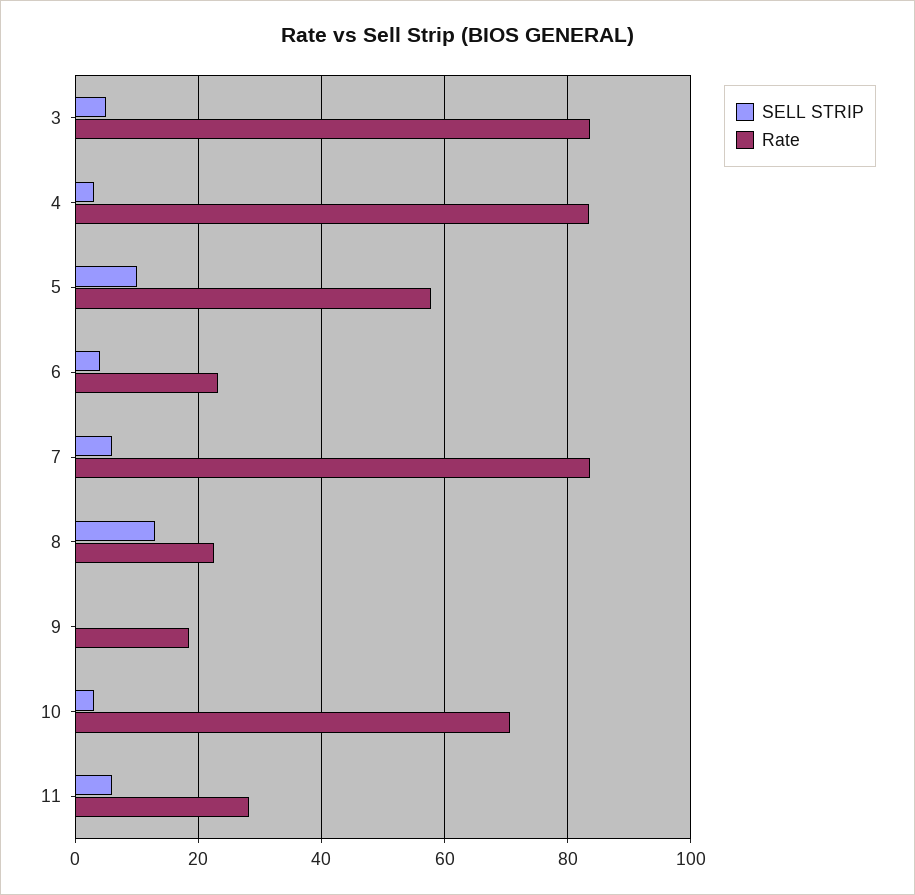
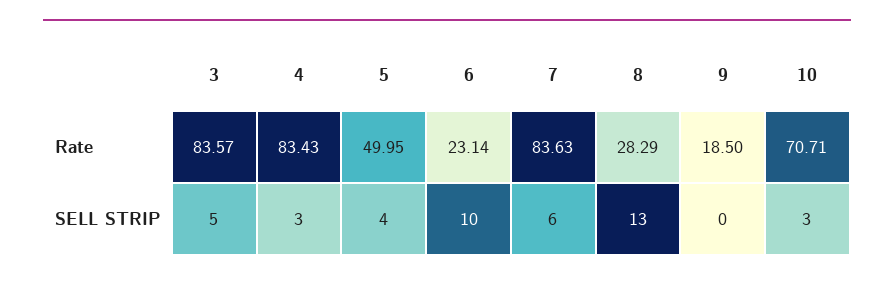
  {
    "SELL STRIP": {
      "3": 5,
      "4": 3,
-     "5": 10,
+     "5": 4,
-     "6": 4,
+     "6": 10,
      "7": 6,
      "8": 13,
      "9": 0,
-     "10": 3,
+     "10": 3
-     "11": 6
    },
    "Rate": {
      "3": 83.57,
      "4": 83.43,
-     "5": 58,
+     "5": 49.95,
      "6": 23.14,
      "7": 83.63,
-     "8": 22,
+     "8": 28.29,
      "9": 18.5,
-     "10": 70.71,
+     "10": 70.71
-     "11": 28
    }
  }

